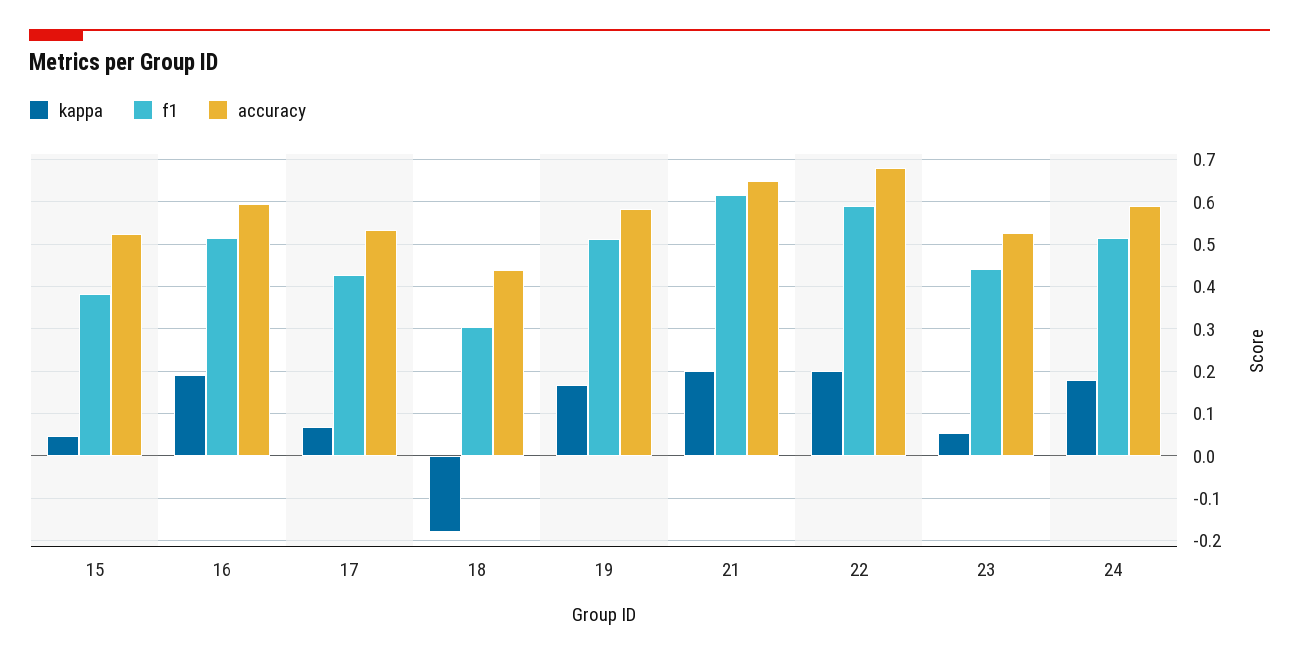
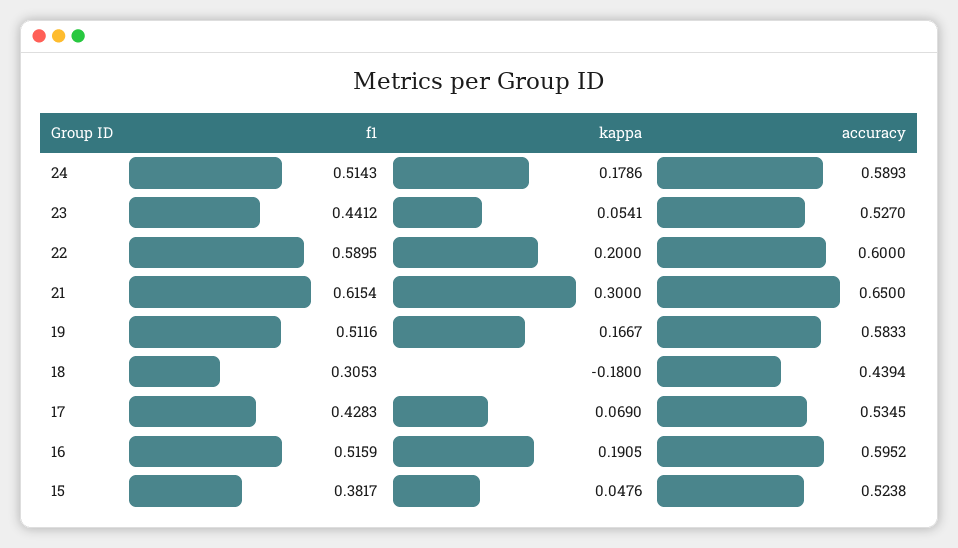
  {
    "kappa": {
      "15": 0.0476,
      "16": 0.1905,
      "17": 0.069,
      "18": -0.18,
      "19": 0.1667,
-     "21": 0.2,
+     "21": 0.3,
      "22": 0.2,
      "23": 0.0541,
      "24": 0.1786
    },
    "f1": {
      "15": 0.3817,
      "16": 0.5159,
      "17": 0.4283,
      "18": 0.3053,
      "19": 0.5116,
      "21": 0.6154,
      "22": 0.5895,
      "23": 0.4412,
      "24": 0.5143
    },
    "accuracy": {
      "15": 0.5238,
      "16": 0.5952,
      "17": 0.5345,
      "18": 0.4394,
      "19": 0.5833,
      "21": 0.65,
-     "22": 0.68,
+     "22": 0.6,
      "23": 0.527,
      "24": 0.5893
    }
  }

